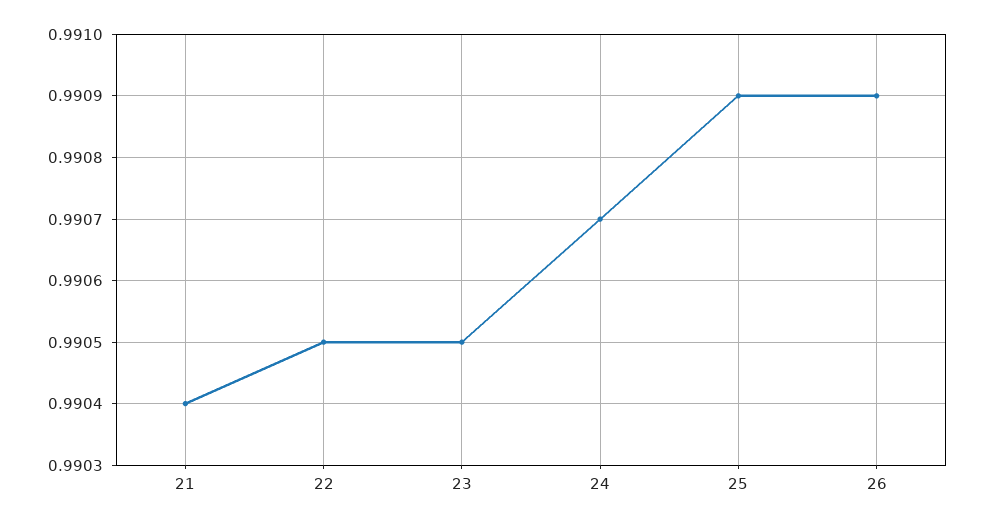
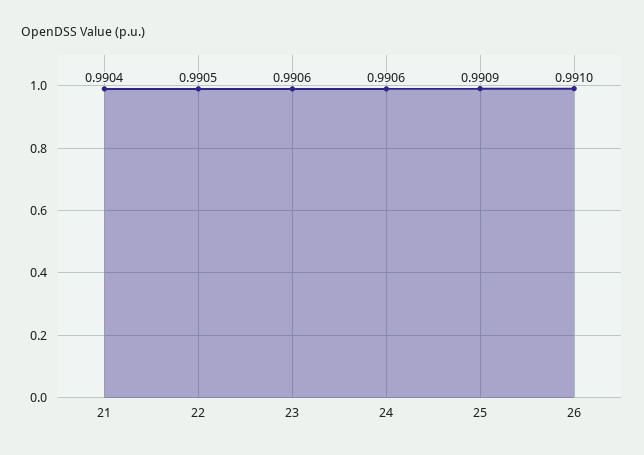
  {
    "21": 0.9904,
    "22": 0.9905,
-   "23": 0.9905,
+   "23": 0.9906,
-   "24": 0.9907,
+   "24": 0.9906,
    "25": 0.9909,
-   "26": 0.9909
+   "26": 0.991
  }

